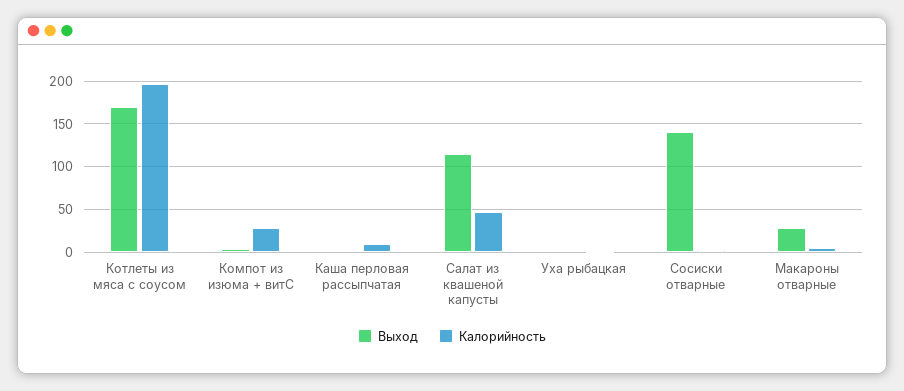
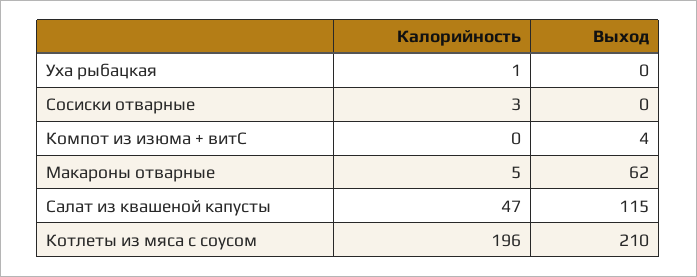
  {
    "Выход": {
-     "Котлеты из мяса с соусом": 170,
+     "Котлеты из мяса с соусом": 210,
      "Компот из изюма + витС": 4,
-     "Каша перловая рассыпчатая": 0,
      "Салат из квашеной капусты": 115,
      "Уха рыбацкая": 0,
-     "Сосиски отварные": 140,
+     "Сосиски отварные": 0,
-     "Макароны отварные": 30
+     "Макароны отварные": 62
    },
    "Калорийность": {
      "Котлеты из мяса с соусом": 196,
-     "Компот из изюма + витС": 30,
+     "Компот из изюма + витС": 0,
-     "Каша перловая рассыпчатая": 10,
      "Салат из квашеной капусты": 47,
      "Уха рыбацкая": 1,
      "Сосиски отварные": 3,
      "Макароны отварные": 5
    }
  }

